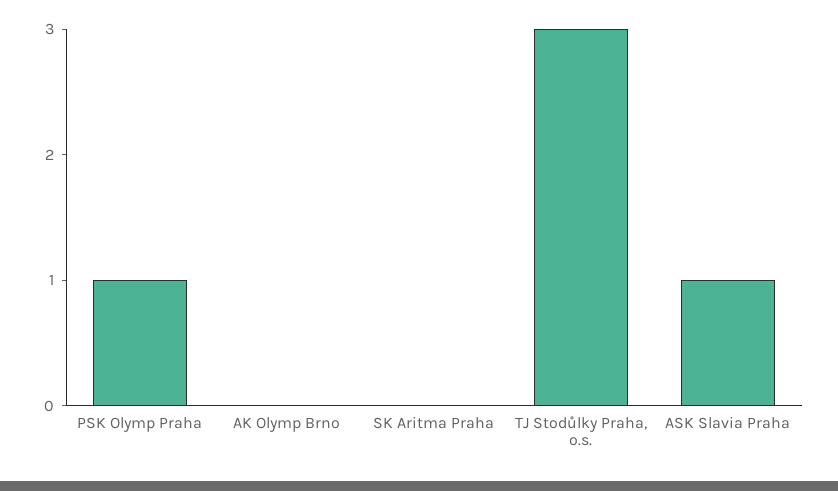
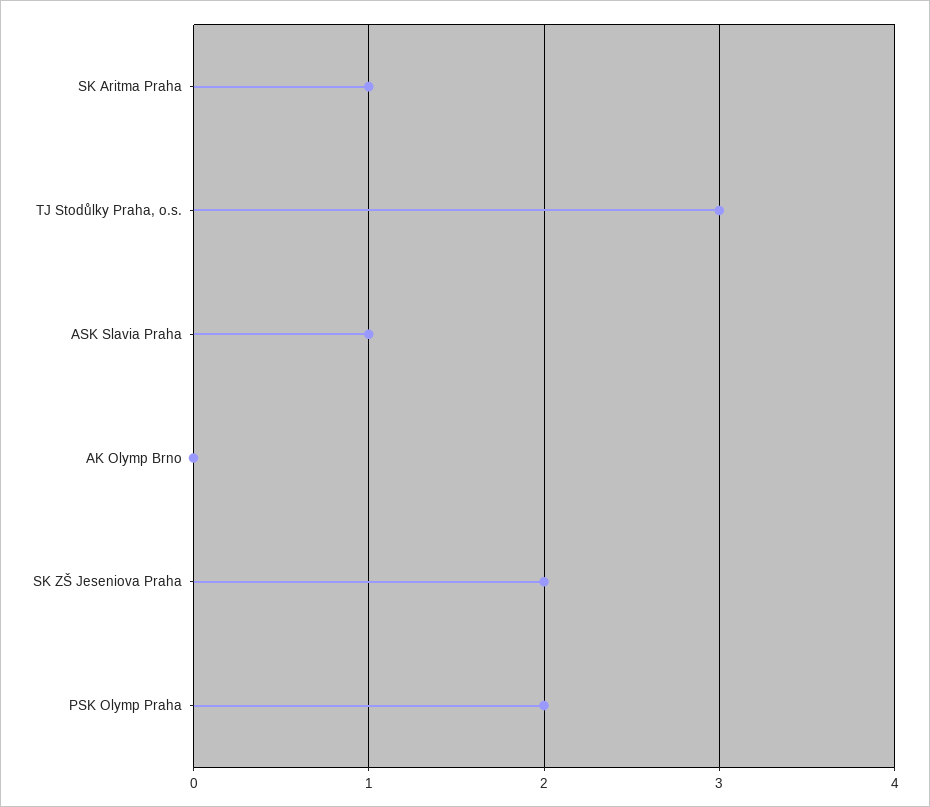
  {
-   "PSK Olymp Praha": 1,
+   "PSK Olymp Praha": 2,
    "AK Olymp Brno": 0,
-   "SK Aritma Praha": 0,
+   "SK Aritma Praha": 1,
    "TJ Stodůlky Praha, o.s.": 3,
-   "ASK Slavia Praha": 1
+   "ASK Slavia Praha": 1,
+   "SK ZŠ Jeseniova Praha": 2
  }

